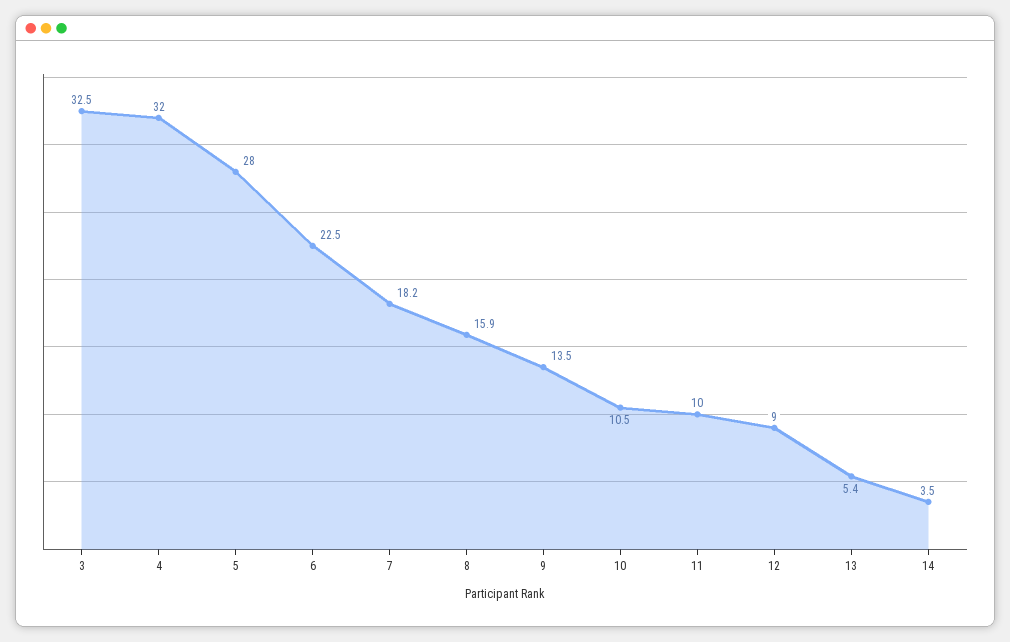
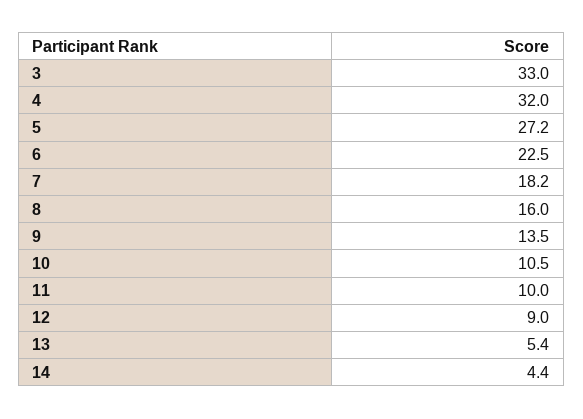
  {
-   "3": 32.5,
+   "3": 33,
    "4": 32,
-   "5": 28,
+   "5": 27.2,
    "6": 22.5,
    "7": 18.2,
-   "8": 15.9,
+   "8": 16,
    "9": 13.5,
    "10": 10.5,
    "11": 10,
    "12": 9,
    "13": 5.4,
-   "14": 3.5
+   "14": 4.4
  }

